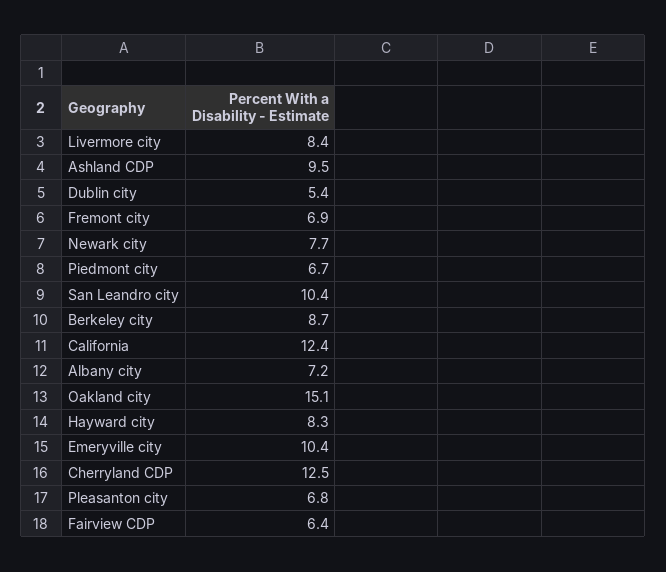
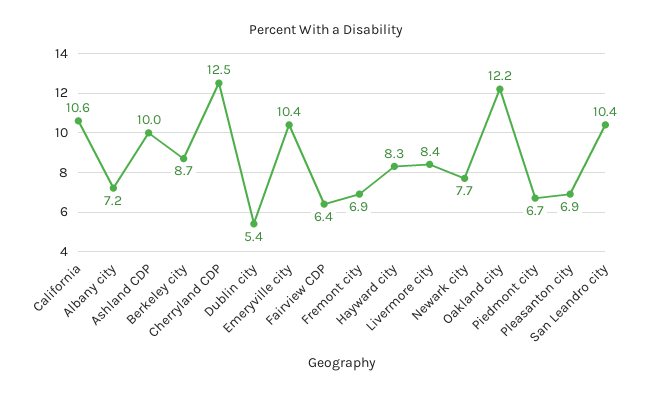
  {
    "Livermore city": 8.4,
-   "Ashland CDP": 9.5,
+   "Ashland CDP": 10,
    "Dublin city": 5.4,
    "Fremont city": 6.9,
    "Newark city": 7.7,
    "Piedmont city": 6.7,
    "San Leandro city": 10.4,
    "Berkeley city": 8.7,
-   "California": 12.4,
+   "California": 10.6,
    "Albany city": 7.2,
-   "Oakland city": 15.1,
+   "Oakland city": 12.2,
    "Hayward city": 8.3,
    "Emeryville city": 10.4,
    "Cherryland CDP": 12.5,
-   "Pleasanton city": 6.8,
+   "Pleasanton city": 6.9,
    "Fairview CDP": 6.4
  }

